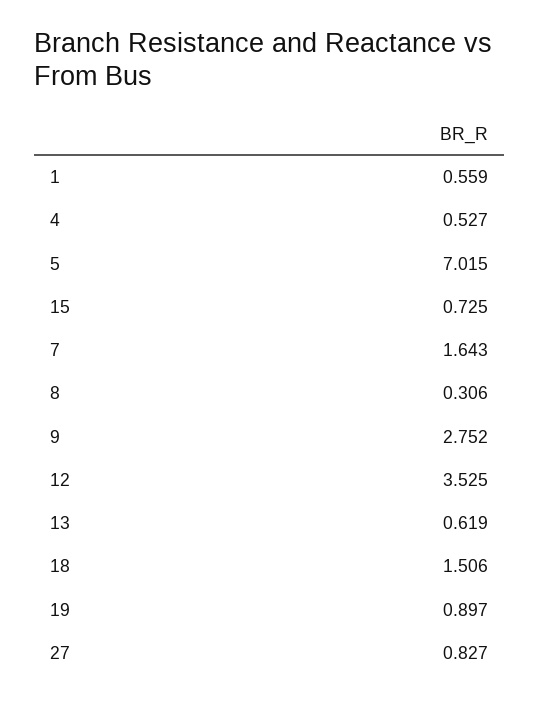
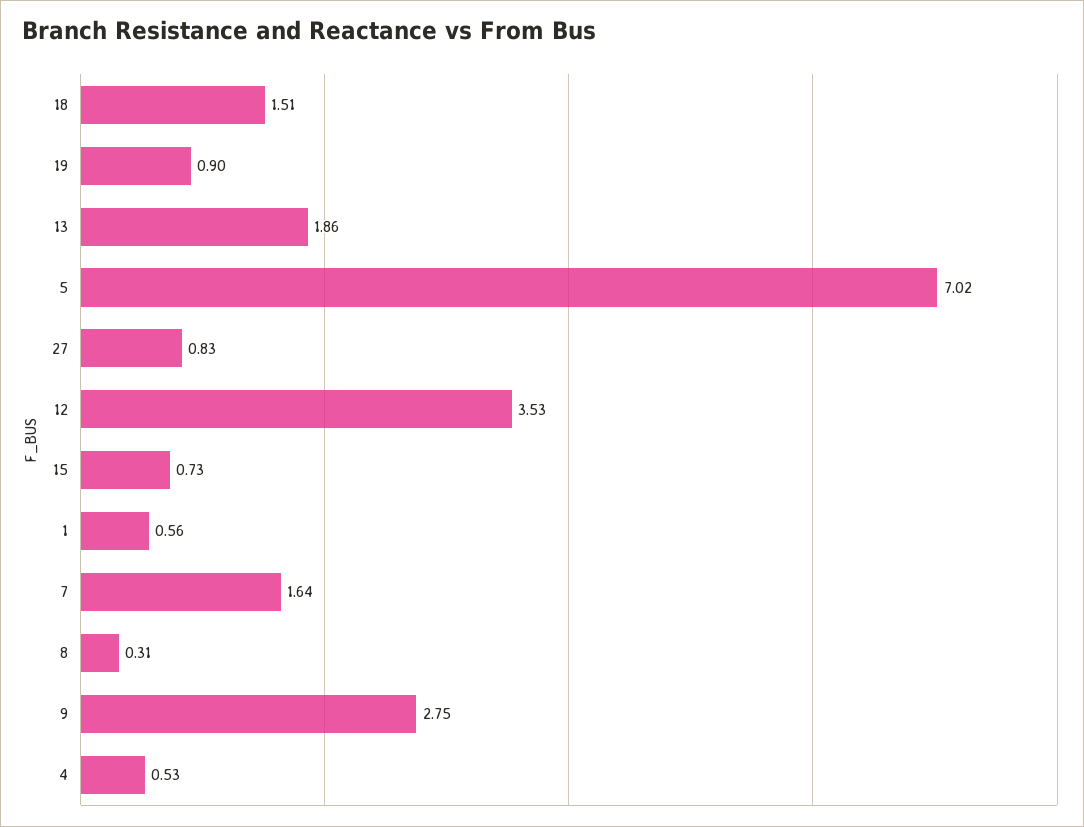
  {
    "1": 0.559,
    "4": 0.527,
    "5": 7.015,
    "15": 0.725,
    "7": 1.643,
    "8": 0.306,
    "9": 2.752,
    "12": 3.525,
-   "13": 0.619,
+   "13": 1.86,
    "18": 1.506,
    "19": 0.897,
    "27": 0.827
  }

